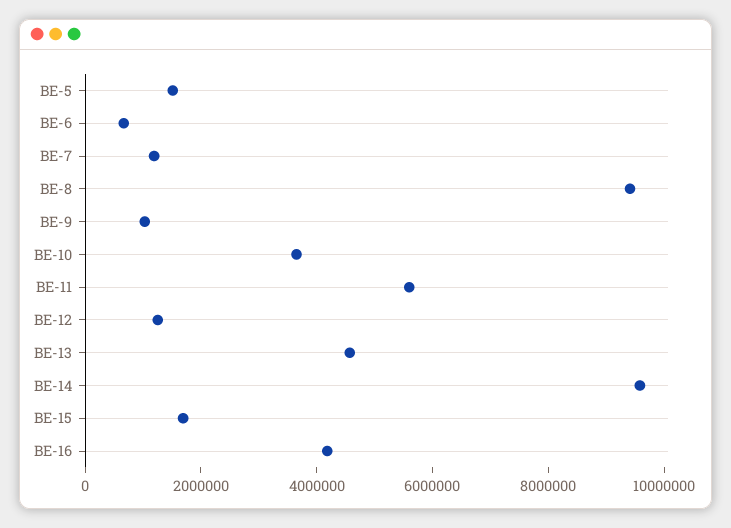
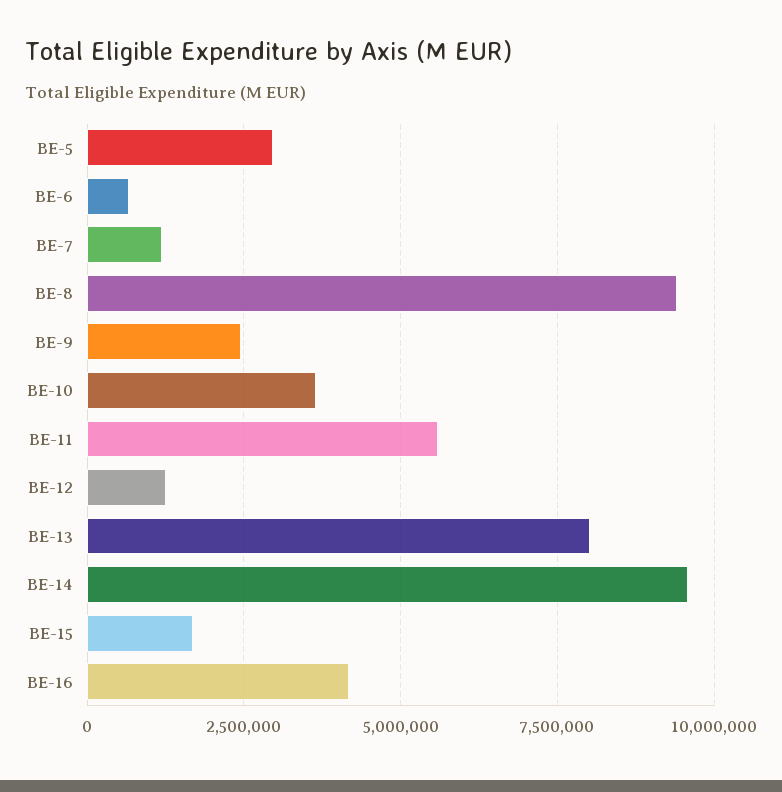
  {
-   "BE-5": 1500000,
+   "BE-5": 3000000,
    "BE-6": 750000,
    "BE-7": 1250000,
    "BE-8": 9500000,
-   "BE-9": 1000000,
+   "BE-9": 2500000,
    "BE-10": 3750000,
    "BE-11": 5500000,
    "BE-12": 1250000,
-   "BE-13": 4500000,
+   "BE-13": 8000000,
    "BE-14": 9500000,
    "BE-15": 1750000,
    "BE-16": 4250000
  }

